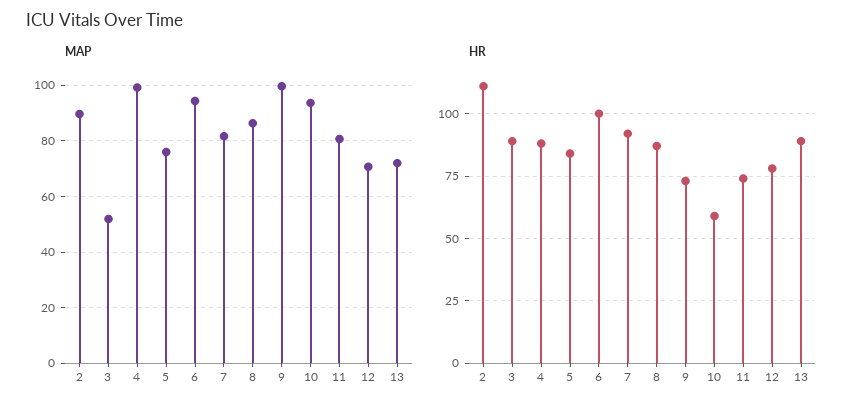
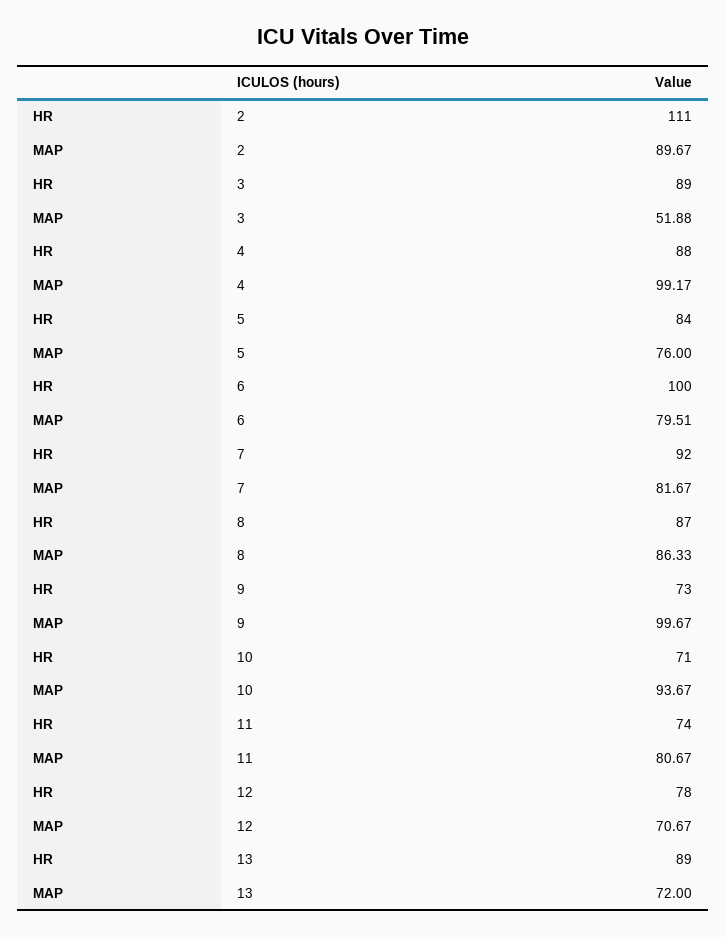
  {
    "MAP": {
      "2": 89.67,
      "3": 51.88,
      "4": 99.17,
      "5": 76,
-     "6": 95,
+     "6": 79.51,
      "7": 81.67,
      "8": 86.33,
      "9": 99.67,
      "10": 93.67,
      "11": 80.67,
      "12": 70.67,
      "13": 72
    },
    "HR": {
      "2": 111,
      "3": 89,
      "4": 88,
      "5": 84,
      "6": 100,
      "7": 92,
      "8": 87,
      "9": 73,
-     "10": 60,
+     "10": 71,
      "11": 74,
      "12": 78,
      "13": 89
    }
  }

